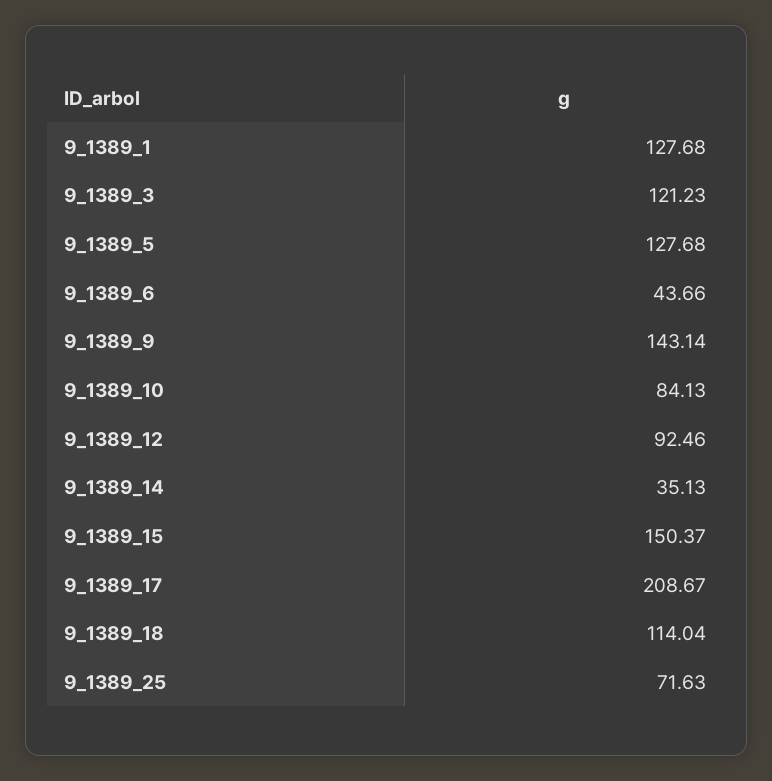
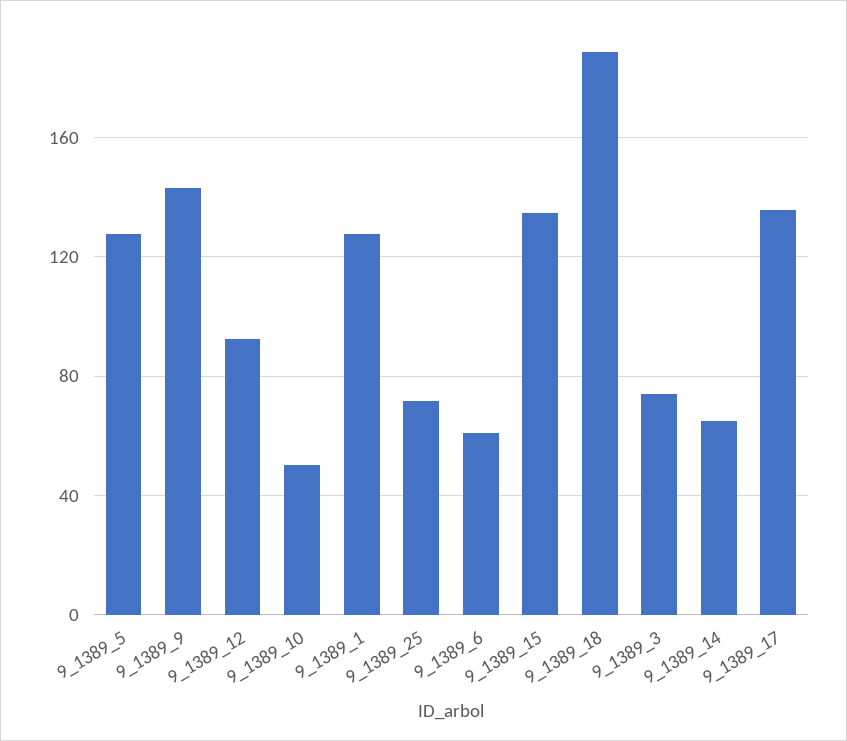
  {
    "9_1389_1": 127.68,
-   "9_1389_3": 121.23,
+   "9_1389_3": 75,
    "9_1389_5": 127.68,
-   "9_1389_6": 43.66,
+   "9_1389_6": 60,
    "9_1389_9": 143.14,
-   "9_1389_10": 84.13,
+   "9_1389_10": 50,
    "9_1389_12": 92.46,
-   "9_1389_14": 35.13,
+   "9_1389_14": 65,
-   "9_1389_15": 150.37,
+   "9_1389_15": 135,
-   "9_1389_17": 208.67,
+   "9_1389_17": 135,
-   "9_1389_18": 114.04,
+   "9_1389_18": 190,
    "9_1389_25": 71.63
  }

